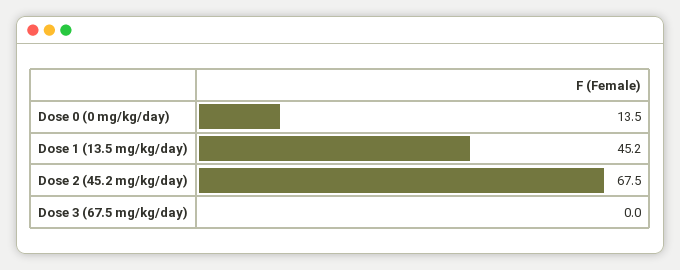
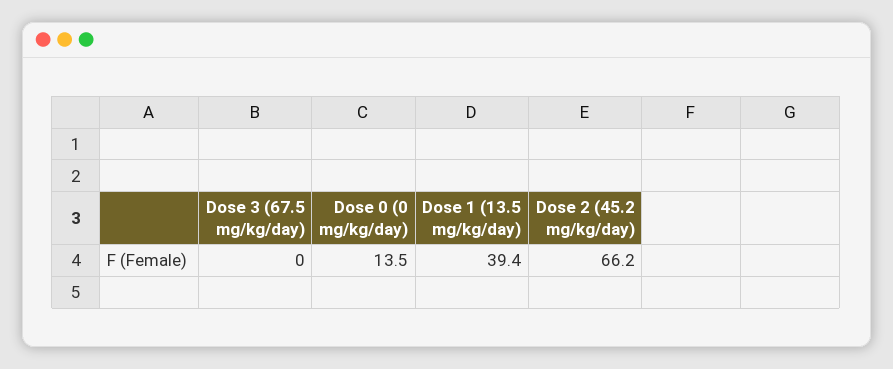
  {
    "Dose 0 (0 mg/kg/day)": 13.5,
-   "Dose 1 (13.5 mg/kg/day)": 45.2,
+   "Dose 1 (13.5 mg/kg/day)": 39.4,
-   "Dose 2 (45.2 mg/kg/day)": 67.5,
+   "Dose 2 (45.2 mg/kg/day)": 66.2,
    "Dose 3 (67.5 mg/kg/day)": 0
  }

